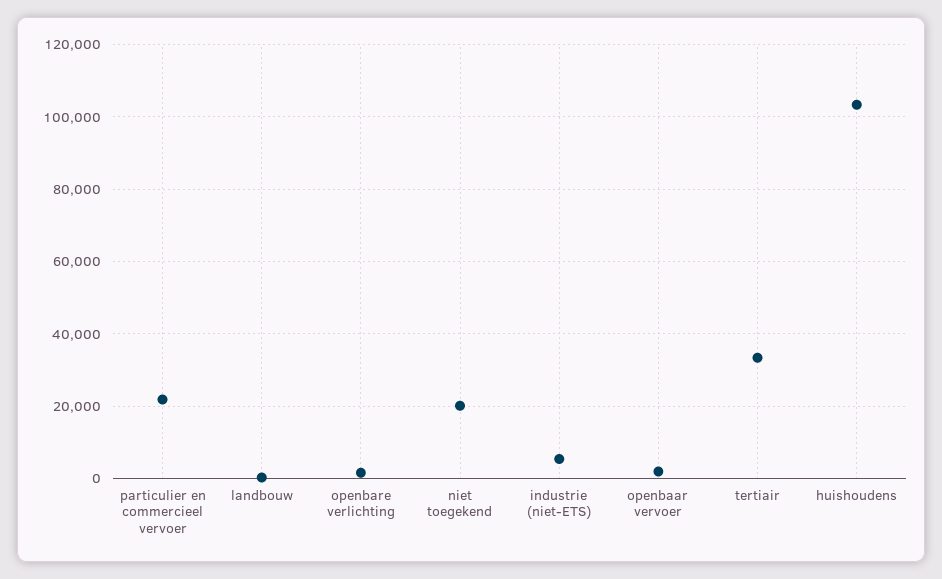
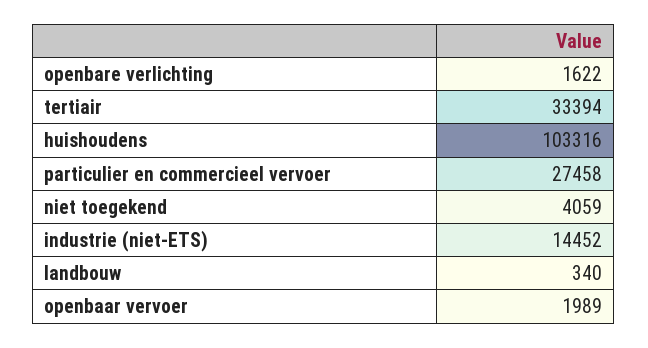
  {
-   "particulier en commercieel vervoer": 22000,
+   "particulier en commercieel vervoer": 27458,
    "landbouw": 340,
    "openbare verlichting": 1622,
-   "niet toegekend": 20000,
+   "niet toegekend": 4059,
-   "industrie (niet-ETS)": 6000,
+   "industrie (niet-ETS)": 14452,
    "openbaar vervoer": 1989,
    "tertiair": 33394,
    "huishoudens": 103316
  }

